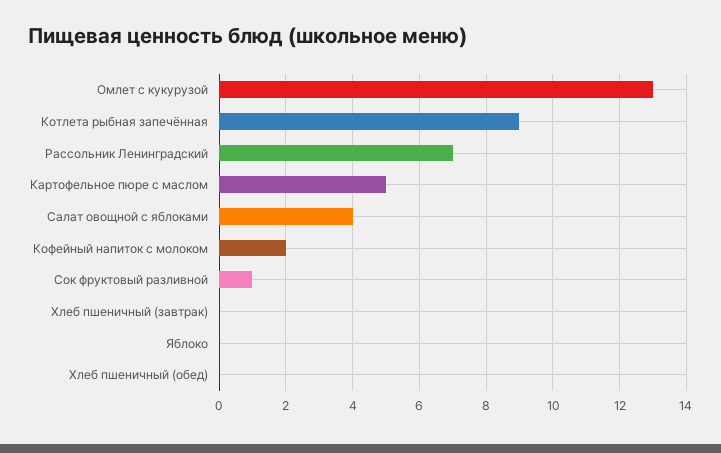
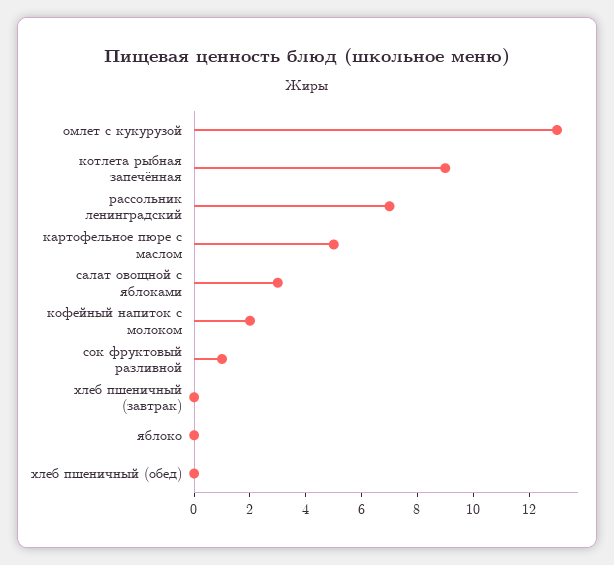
  {
    "Омлет с кукурузой": 13,
    "Котлета рыбная запечённая": 9,
    "Рассольник Ленинградский": 7,
    "Картофельное пюре с маслом": 5,
-   "Салат овощной с яблоками": 4,
+   "Салат овощной с яблоками": 3,
    "Кофейный напиток с молоком": 2,
    "Сок фруктовый разливной": 1,
    "Хлеб пшеничный (завтрак)": 0,
    "Яблоко": 0,
    "Хлеб пшеничный (обед)": 0
  }

